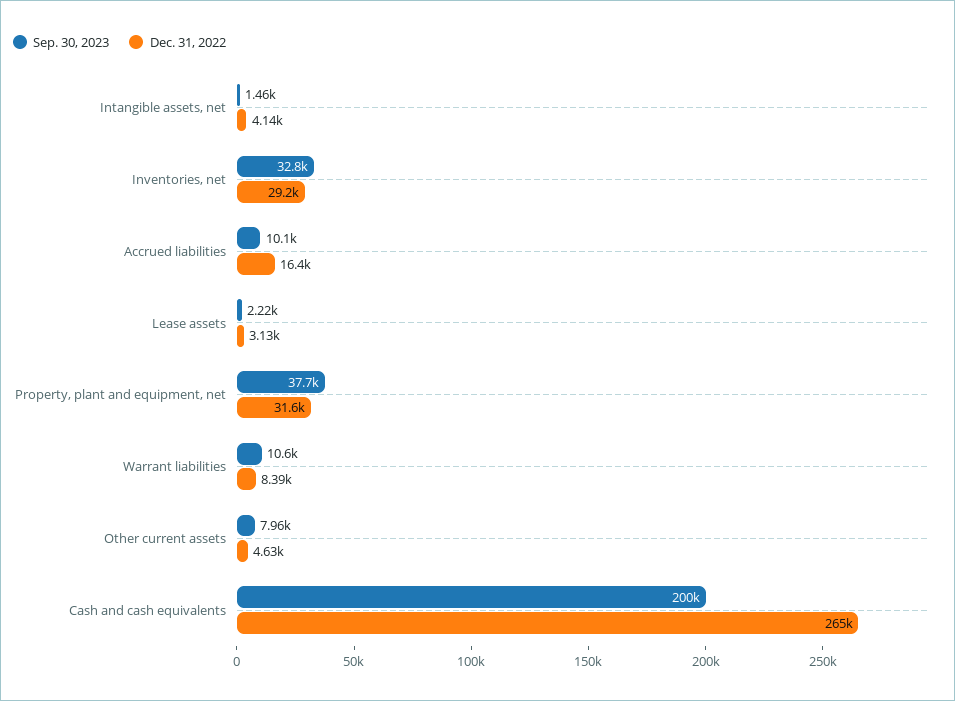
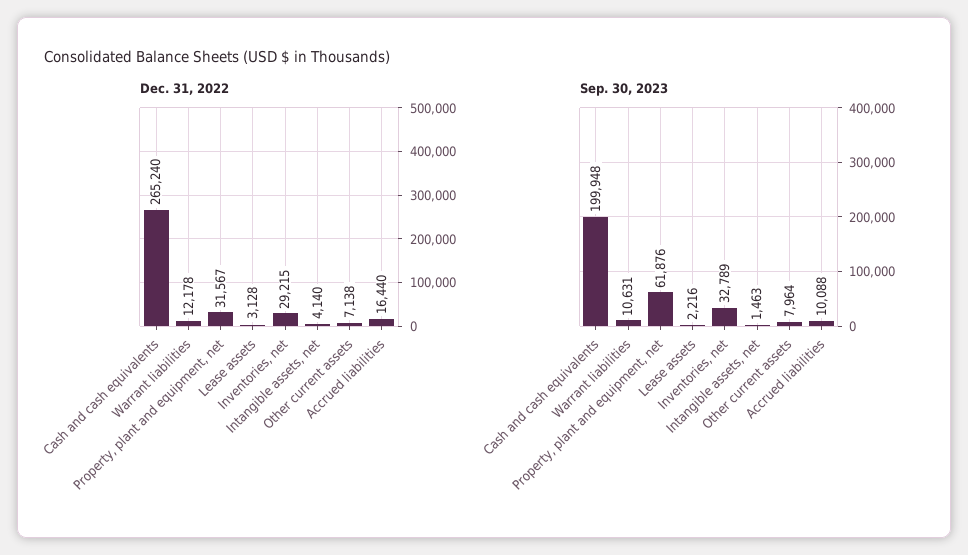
  {
    "Sep. 30, 2023": {
      "Intangible assets, net": 1463,
      "Inventories, net": 32789,
      "Accrued liabilities": 10088,
      "Lease assets": 2216,
-     "Property, plant and equipment, net": 37700,
+     "Property, plant and equipment, net": 61876,
      "Warrant liabilities": 10631,
      "Other current assets": 7964,
      "Cash and cash equivalents": 199948
    },
    "Dec. 31, 2022": {
      "Intangible assets, net": 4140,
      "Inventories, net": 29215,
      "Accrued liabilities": 16440,
      "Lease assets": 3128,
      "Property, plant and equipment, net": 31567,
-     "Warrant liabilities": 8390,
+     "Warrant liabilities": 12178,
-     "Other current assets": 4630,
+     "Other current assets": 7138,
      "Cash and cash equivalents": 265240
    }
  }

